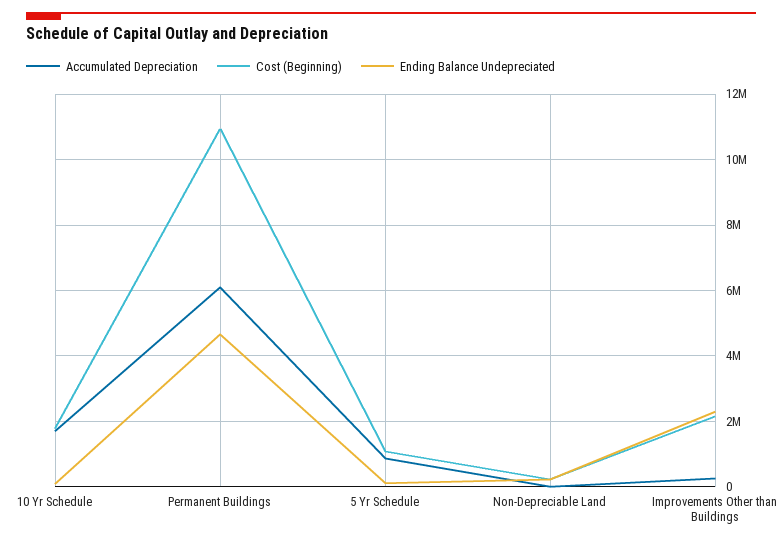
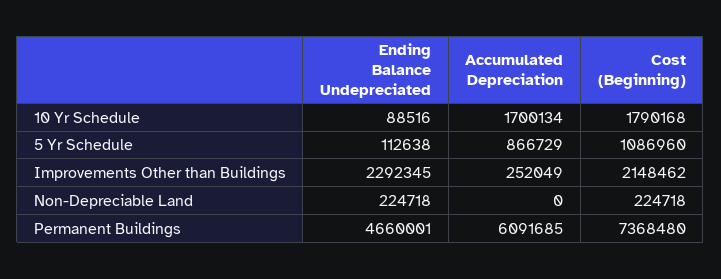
  {
    "Accumulated Depreciation": {
      "10 Yr Schedule": 1700134,
      "Permanent Buildings": 6091685,
      "5 Yr Schedule": 866729,
      "Non-Depreciable Land": 0,
      "Improvements Other than Buildings": 252049
    },
    "Cost (Beginning)": {
      "10 Yr Schedule": 1790168,
-     "Permanent Buildings": 11000000,
+     "Permanent Buildings": 7368480,
      "5 Yr Schedule": 1086960,
      "Non-Depreciable Land": 224718,
      "Improvements Other than Buildings": 2148462
    },
    "Ending Balance Undepreciated": {
      "10 Yr Schedule": 88516,
      "Permanent Buildings": 4660001,
      "5 Yr Schedule": 112638,
      "Non-Depreciable Land": 224718,
      "Improvements Other than Buildings": 2292345
    }
  }

